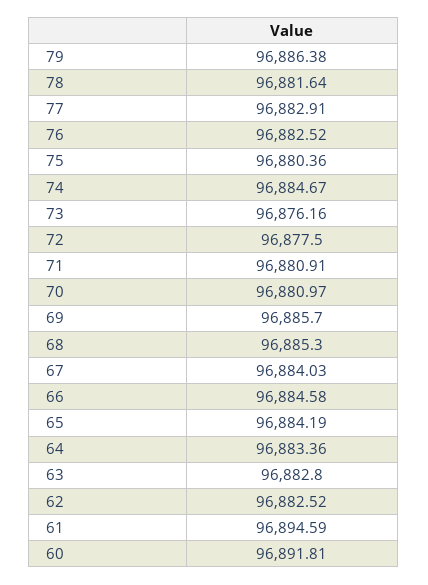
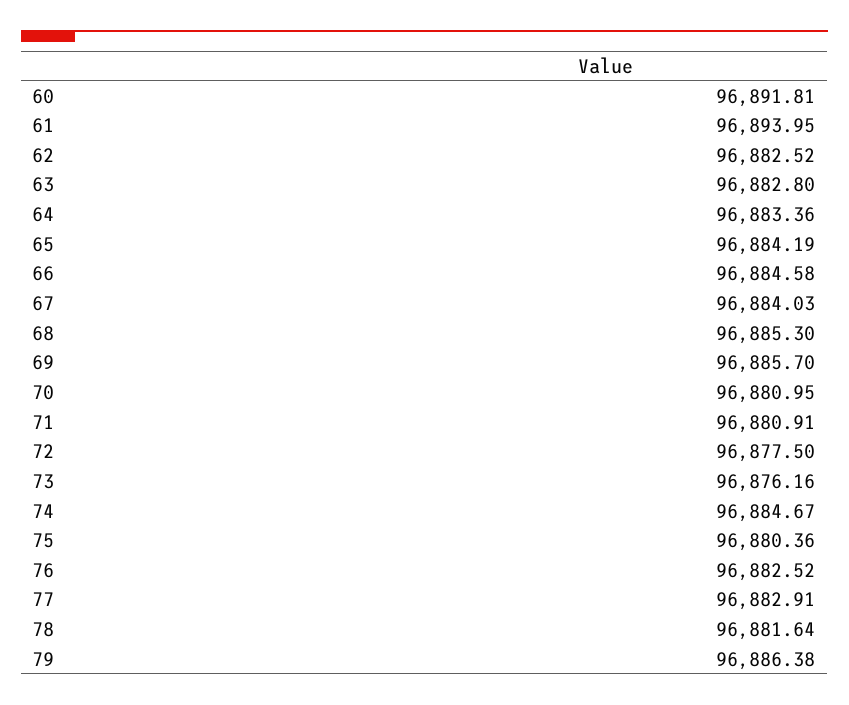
  {
    "79": 96886.38,
    "78": 96881.64,
    "77": 96882.91,
    "76": 96882.52,
    "75": 96880.36,
    "74": 96884.67,
    "73": 96876.16,
    "72": 96877.5,
    "71": 96880.91,
-   "70": 96880.97,
+   "70": 96880.95,
    "69": 96885.7,
    "68": 96885.3,
    "67": 96884.03,
    "66": 96884.58,
    "65": 96884.19,
    "64": 96883.36,
    "63": 96882.8,
    "62": 96882.52,
-   "61": 96894.59,
+   "61": 96893.95,
    "60": 96891.81
  }

